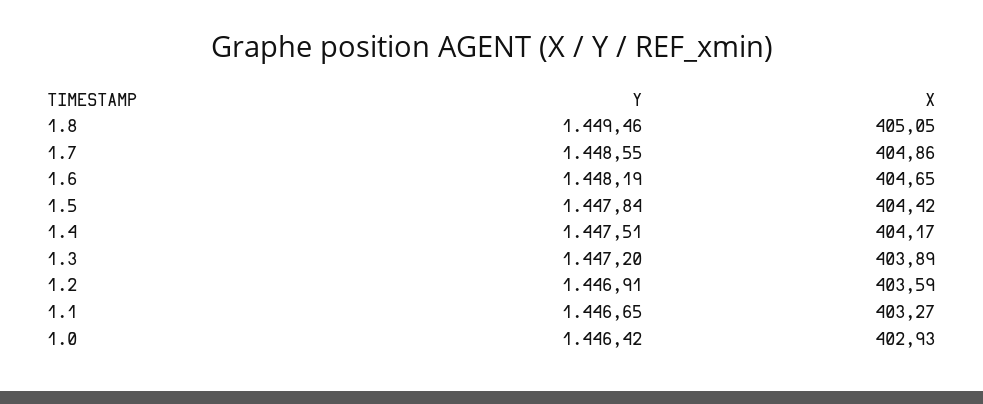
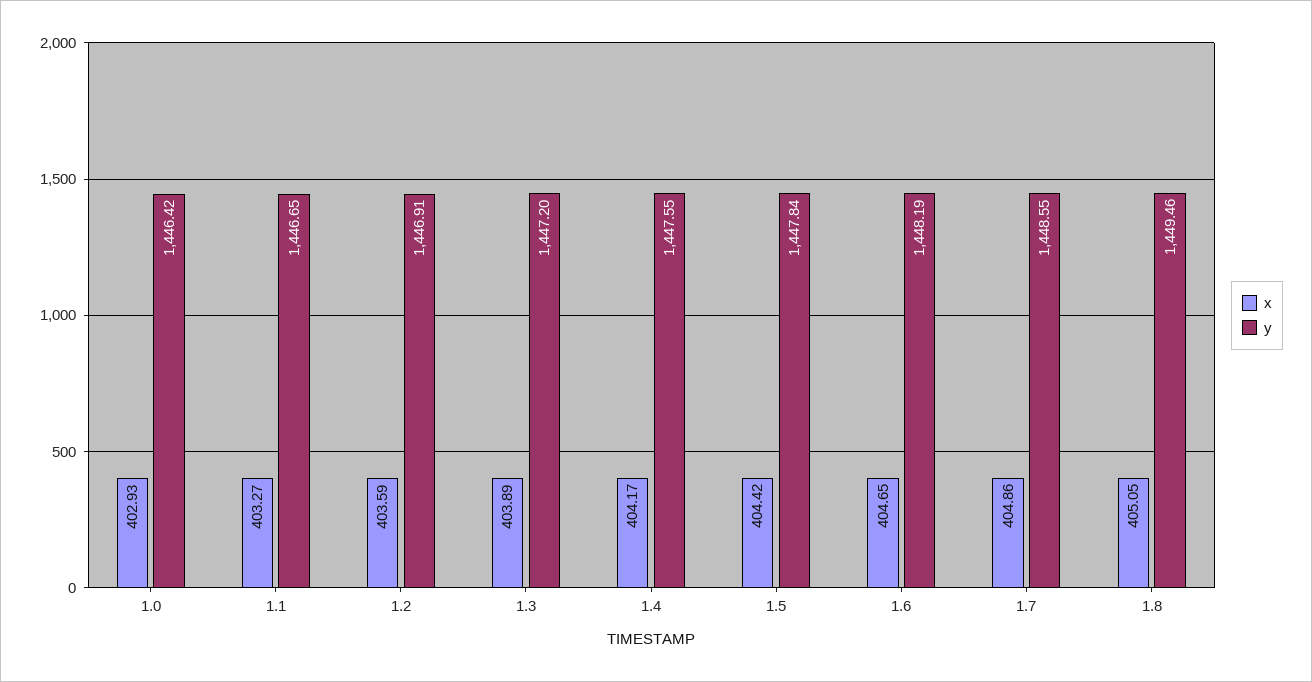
  {
    "Y": {
      "1.8": 1449.46,
      "1.7": 1448.55,
      "1.6": 1448.19,
      "1.5": 1447.84,
-     "1.4": 1447.51,
+     "1.4": 1447.55,
      "1.3": 1447.2,
      "1.2": 1446.91,
      "1.1": 1446.65,
      "1.0": 1446.42
    },
    "X": {
      "1.8": 405.05,
      "1.7": 404.86,
      "1.6": 404.65,
      "1.5": 404.42,
      "1.4": 404.17,
      "1.3": 403.89,
      "1.2": 403.59,
      "1.1": 403.27,
      "1.0": 402.93
    }
  }

